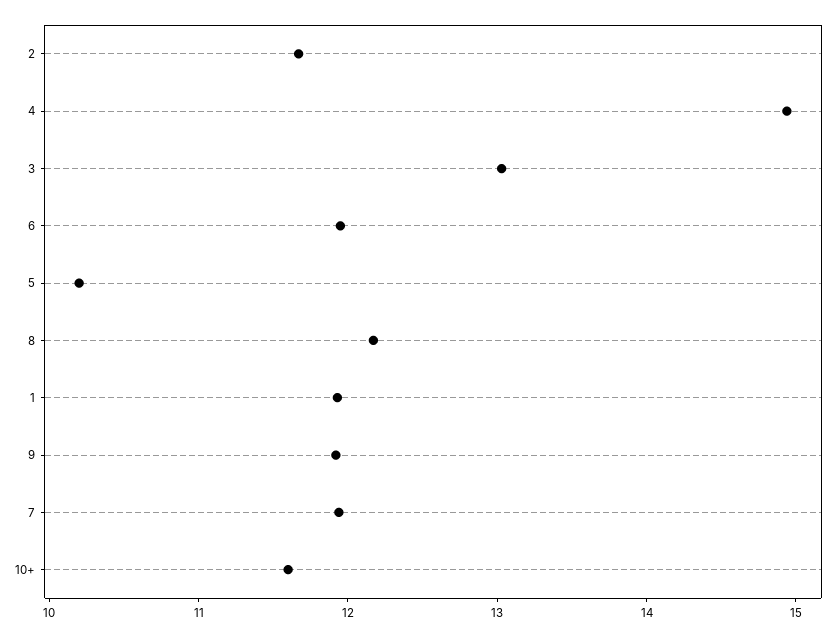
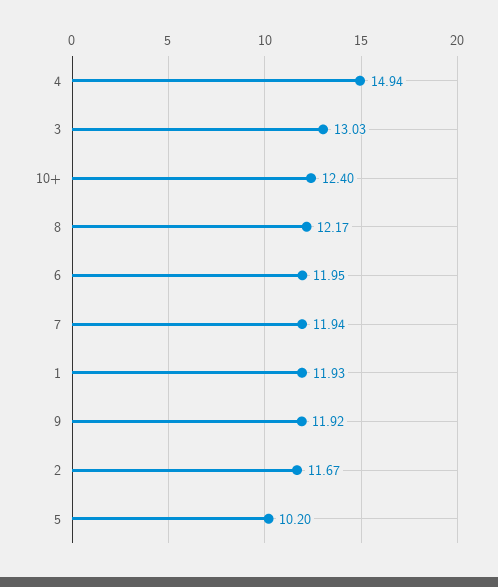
  {
    "2": 11.67,
    "4": 14.94,
    "3": 13.03,
    "6": 11.95,
    "5": 10.2,
    "8": 12.17,
    "1": 11.93,
    "9": 11.92,
    "7": 11.94,
-   "10+": 11.6
+   "10+": 12.4
  }

